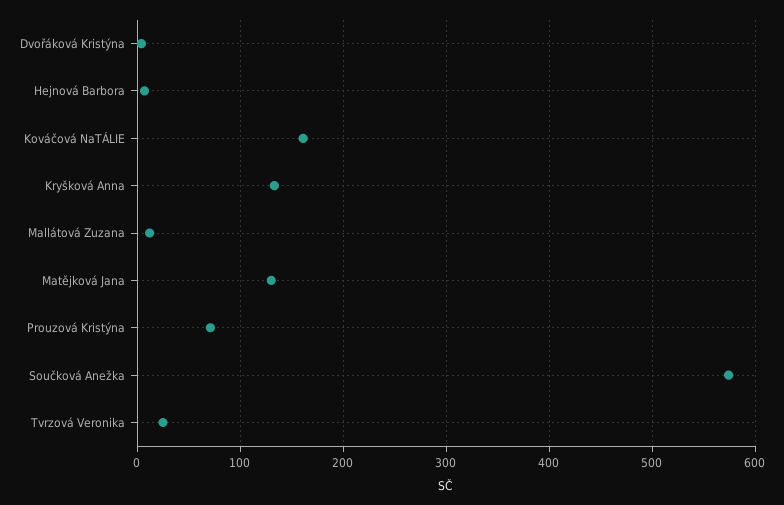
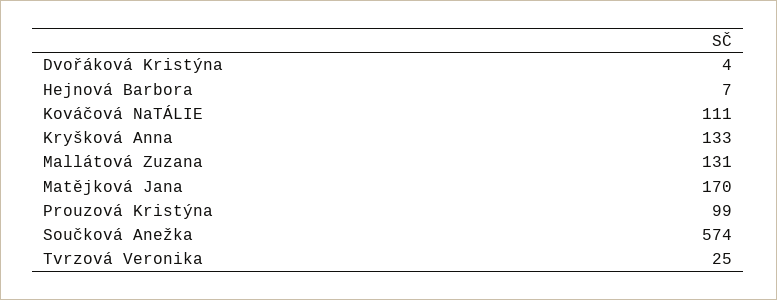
  {
    "Dvořáková Kristýna": 4,
    "Hejnová Barbora": 7,
-   "Kováčová NaTÁLIE": 160,
+   "Kováčová NaTÁLIE": 111,
    "Kryšková Anna": 133,
-   "Mallátová Zuzana": 10,
+   "Mallátová Zuzana": 131,
-   "Matějková Jana": 130,
+   "Matějková Jana": 170,
-   "Prouzová Kristýna": 70,
+   "Prouzová Kristýna": 99,
    "Součková Anežka": 574,
    "Tvrzová Veronika": 25
  }

